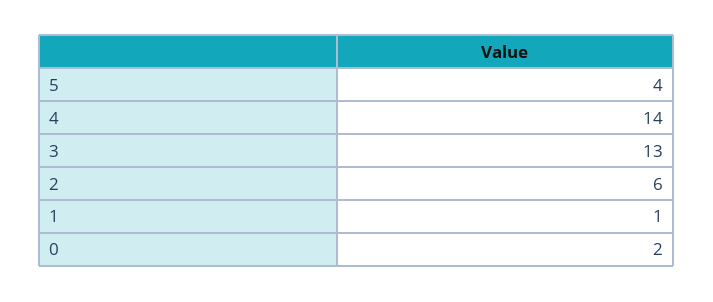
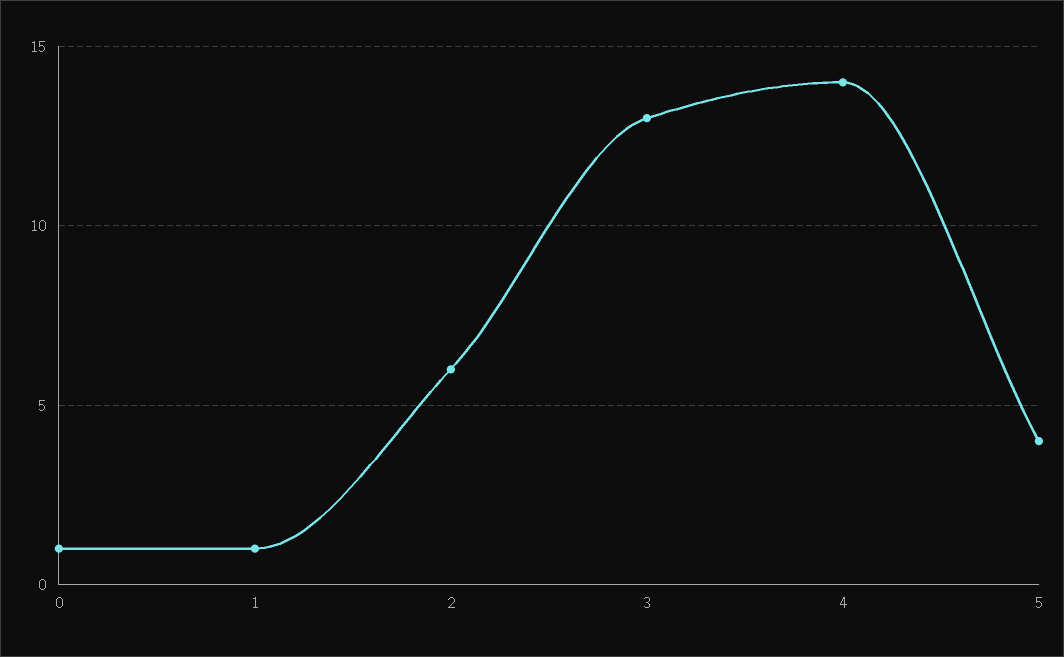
  {
    "5": 4,
    "4": 14,
    "3": 13,
    "2": 6,
    "1": 1,
-   "0": 2
+   "0": 1
  }

